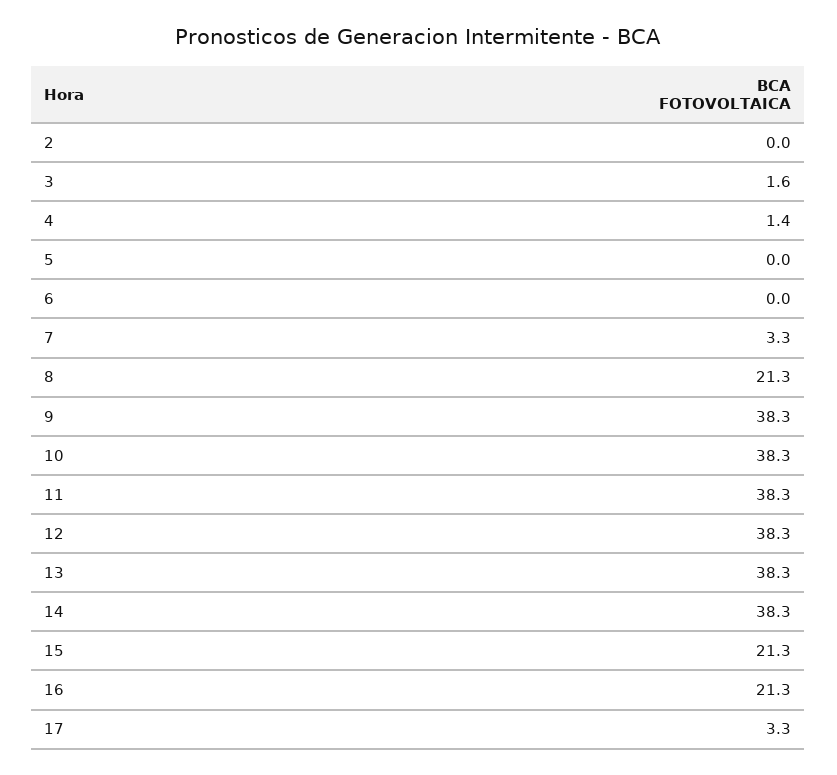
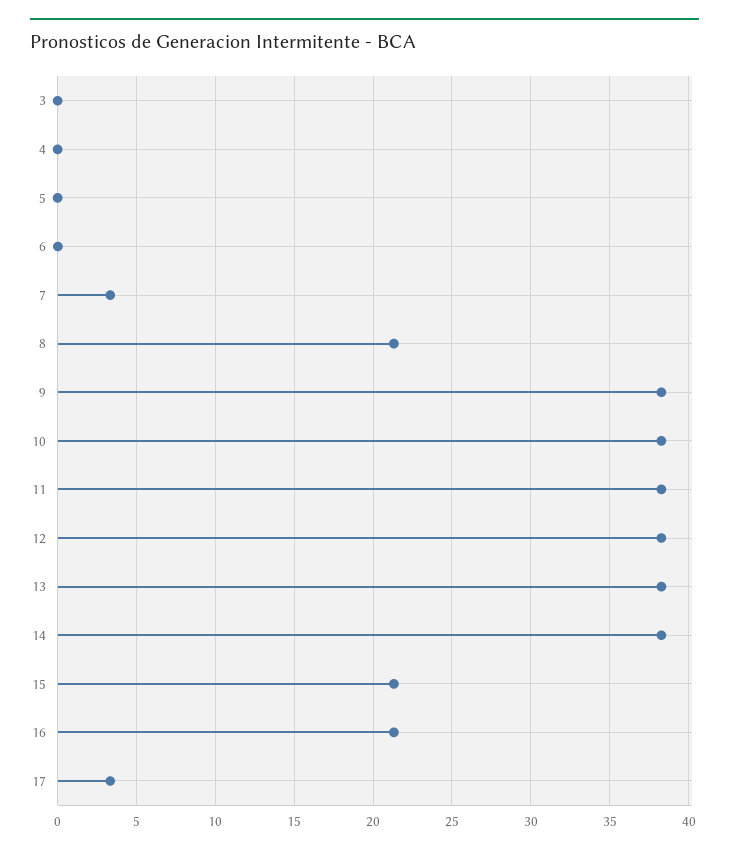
  {
-   "2": 0,
-   "3": 1.6,
+   "3": 0,
-   "4": 1.4,
+   "4": 0,
    "5": 0,
    "6": 0,
    "7": 3.3,
    "8": 21.3,
    "9": 38.3,
    "10": 38.3,
    "11": 38.3,
    "12": 38.3,
    "13": 38.3,
    "14": 38.3,
    "15": 21.3,
    "16": 21.3,
    "17": 3.3
  }

